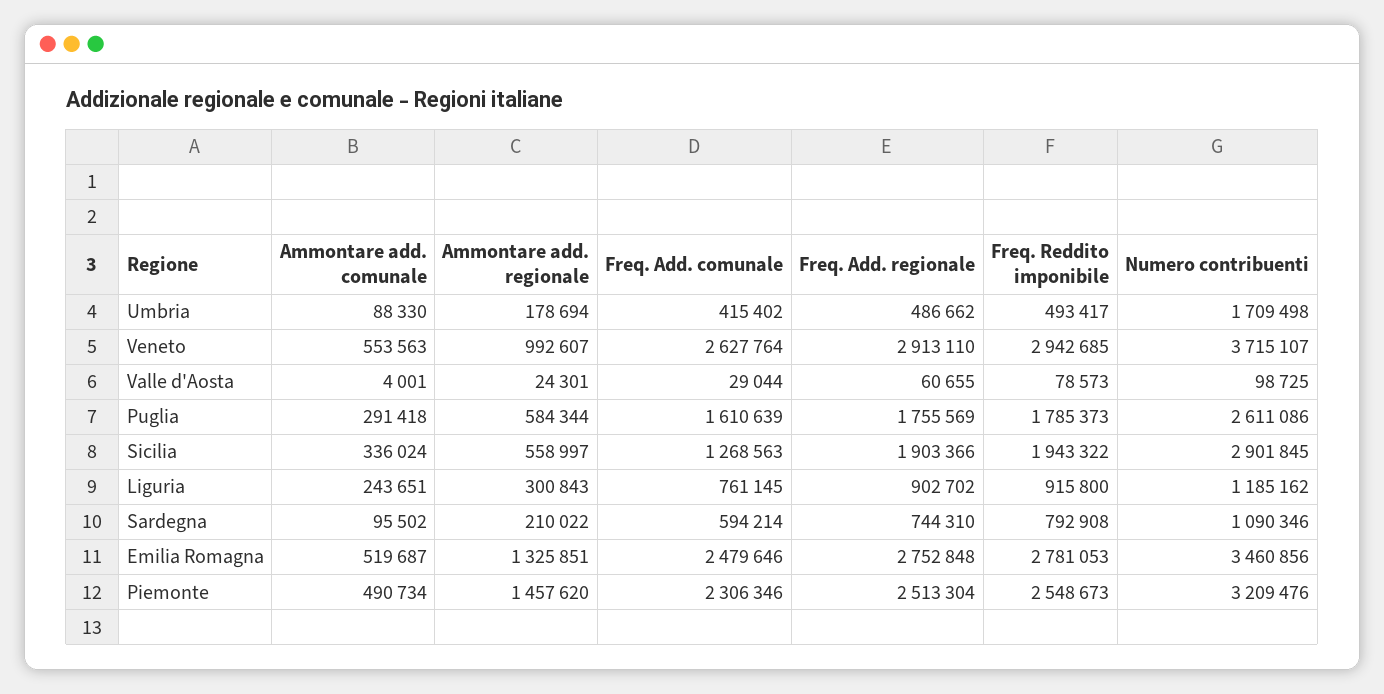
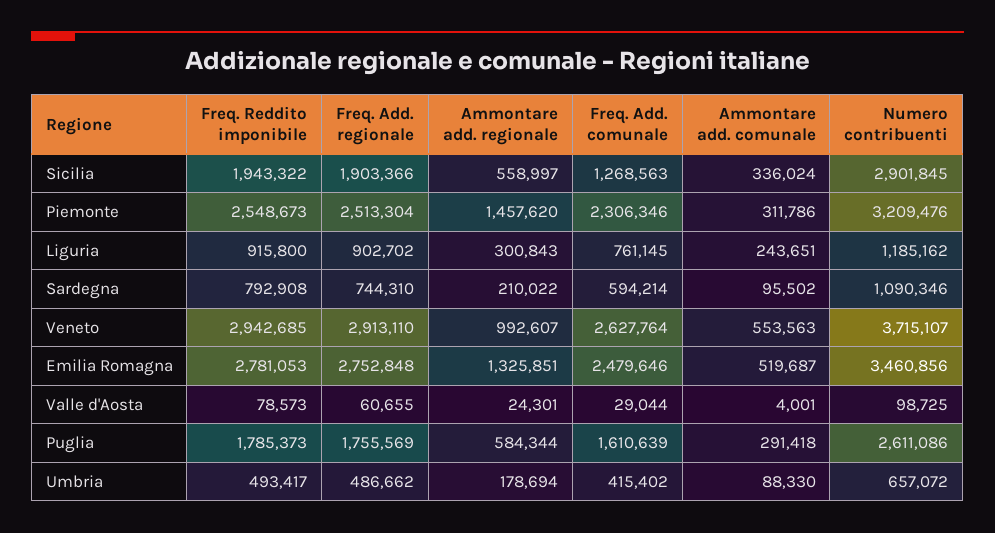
  {
    "Ammontare add. comunale": {
      "Umbria": 88330,
      "Veneto": 553563,
      "Valle d'Aosta": 4001,
      "Puglia": 291418,
      "Sicilia": 336024,
      "Liguria": 243651,
      "Sardegna": 95502,
      "Emilia Romagna": 519687,
-     "Piemonte": 490734
+     "Piemonte": 311786
    },
    "Ammontare add. regionale": {
      "Umbria": 178694,
      "Veneto": 992607,
      "Valle d'Aosta": 24301,
      "Puglia": 584344,
      "Sicilia": 558997,
      "Liguria": 300843,
      "Sardegna": 210022,
      "Emilia Romagna": 1325851,
      "Piemonte": 1457620
    },
    "Freq. Add. comunale": {
      "Umbria": 415402,
      "Veneto": 2627764,
      "Valle d'Aosta": 29044,
      "Puglia": 1610639,
      "Sicilia": 1268563,
      "Liguria": 761145,
      "Sardegna": 594214,
      "Emilia Romagna": 2479646,
      "Piemonte": 2306346
    },
    "Freq. Add. regionale": {
      "Umbria": 486662,
      "Veneto": 2913110,
      "Valle d'Aosta": 60655,
      "Puglia": 1755569,
      "Sicilia": 1903366,
      "Liguria": 902702,
      "Sardegna": 744310,
      "Emilia Romagna": 2752848,
      "Piemonte": 2513304
    },
    "Freq. Reddito imponibile": {
      "Umbria": 493417,
      "Veneto": 2942685,
      "Valle d'Aosta": 78573,
      "Puglia": 1785373,
      "Sicilia": 1943322,
      "Liguria": 915800,
      "Sardegna": 792908,
      "Emilia Romagna": 2781053,
      "Piemonte": 2548673
    },
    "Numero contribuenti": {
-     "Umbria": 1709498,
+     "Umbria": 657072,
      "Veneto": 3715107,
      "Valle d'Aosta": 98725,
      "Puglia": 2611086,
      "Sicilia": 2901845,
      "Liguria": 1185162,
      "Sardegna": 1090346,
      "Emilia Romagna": 3460856,
      "Piemonte": 3209476
    }
  }

